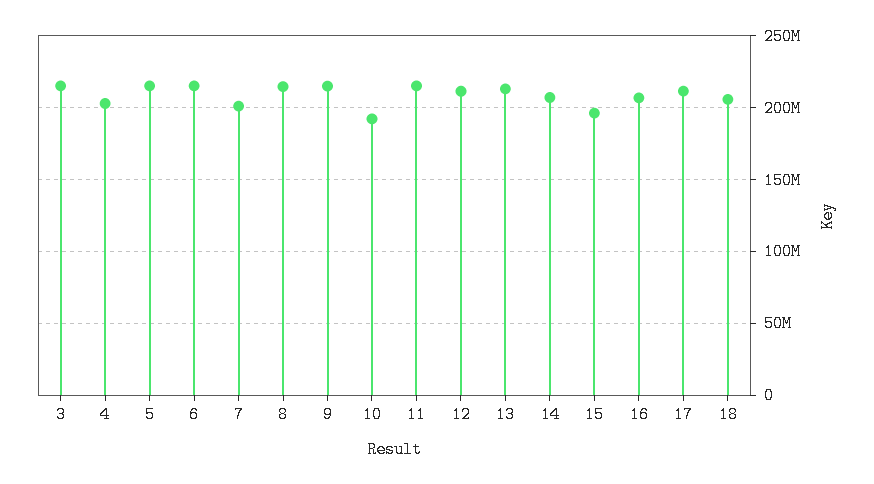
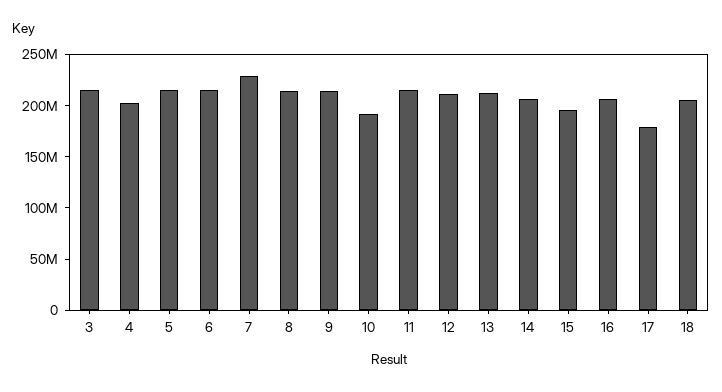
  {
    "3": 215000000,
    "4": 205000000,
    "5": 215000000,
    "6": 215000000,
-   "7": 200000000,
+   "7": 230000000,
    "8": 215000000,
    "9": 215000000,
    "10": 190000000,
    "11": 215000000,
    "12": 210000000,
    "13": 215000000,
    "14": 205000000,
    "15": 195000000,
    "16": 205000000,
-   "17": 210000000,
+   "17": 180000000,
    "18": 205000000
  }

